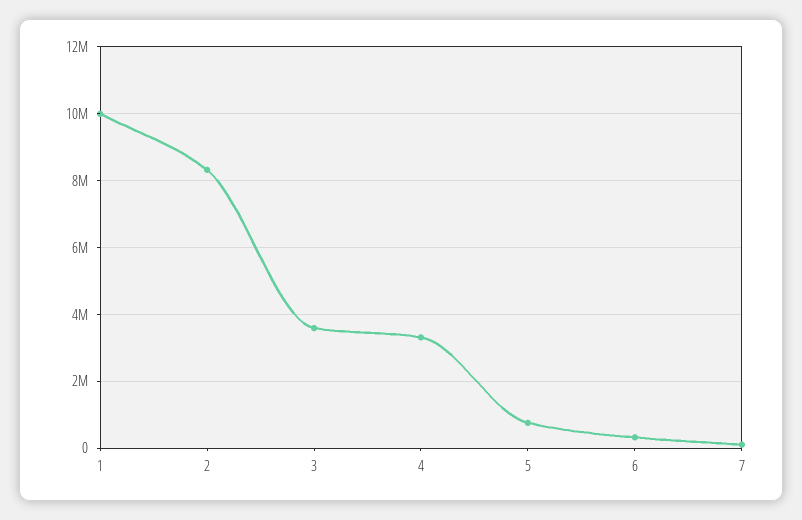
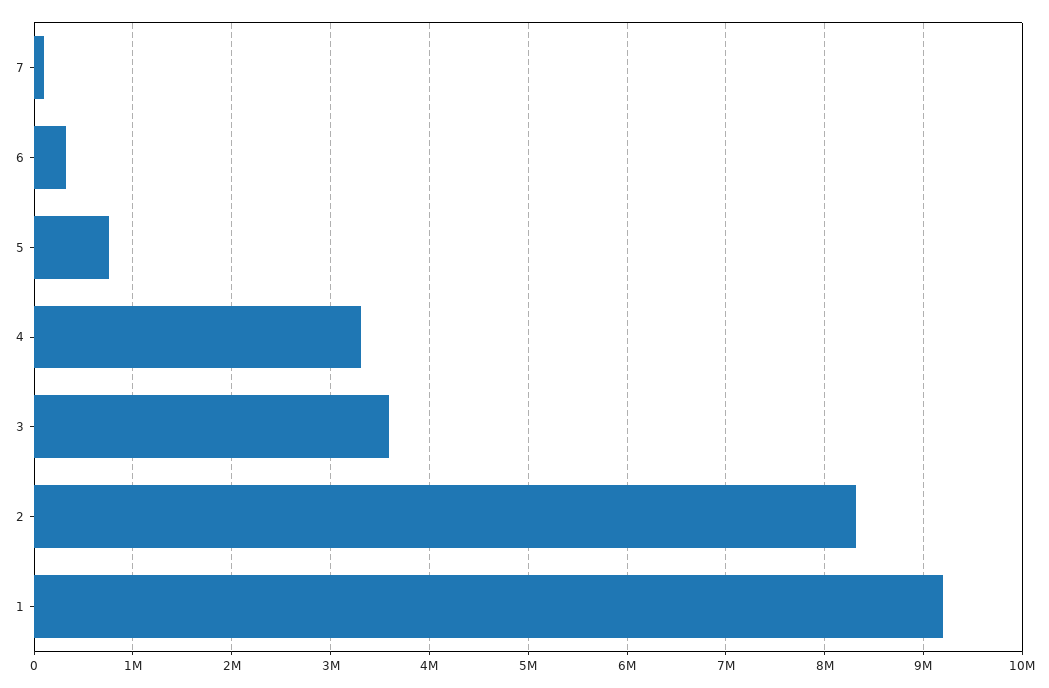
  {
-   "1": 10000000,
+   "1": 9200000,
    "2": 8300000,
    "3": 3600000,
    "4": 3300000,
    "5": 800000,
    "6": 300000,
    "7": 100000
  }

